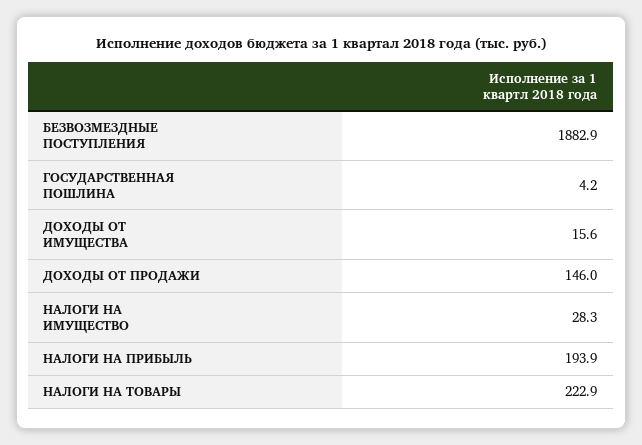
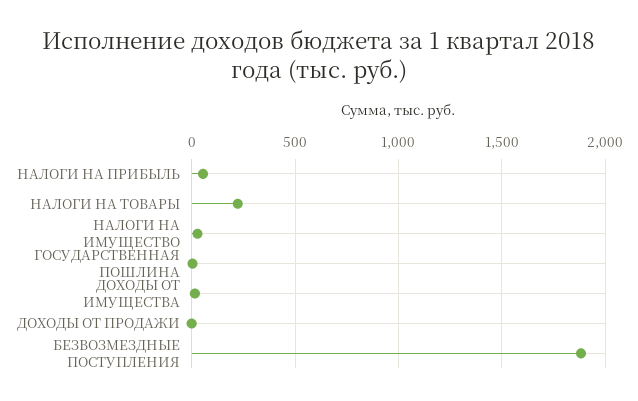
  {
    "БЕЗВОЗМЕЗДНЫЕ ПОСТУПЛЕНИЯ": 1882.9,
    "ГОСУДАРСТВЕННАЯ ПОШЛИНА": 4.2,
    "ДОХОДЫ ОТ ИМУЩЕСТВА": 15.6,
-   "ДОХОДЫ ОТ ПРОДАЖИ": 146,
+   "ДОХОДЫ ОТ ПРОДАЖИ": 0,
    "НАЛОГИ НА ИМУЩЕСТВО": 28.3,
-   "НАЛОГИ НА ПРИБЫЛЬ": 193.9,
+   "НАЛОГИ НА ПРИБЫЛЬ": 50,
    "НАЛОГИ НА ТОВАРЫ": 222.9
  }

